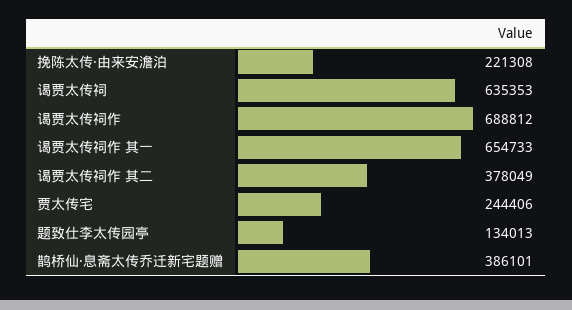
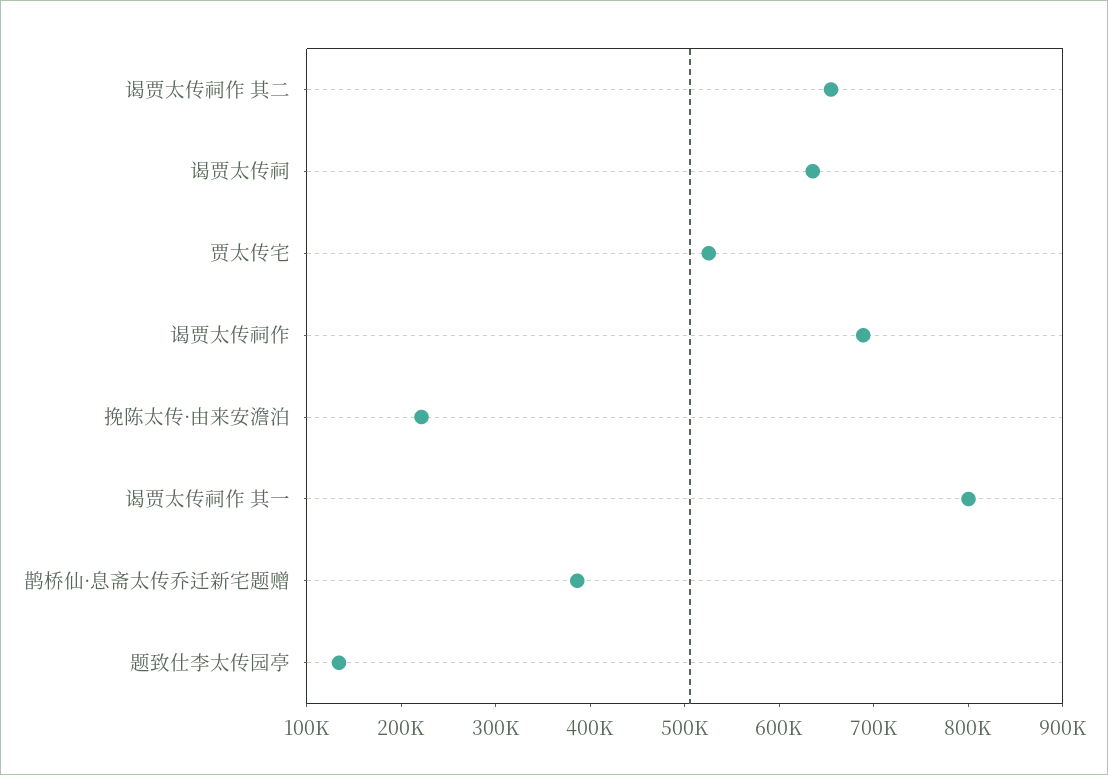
  {
    "挽陈太传·由来安澹泊": 221308,
    "谒贾太传祠": 635353,
    "谒贾太传祠作": 688812,
-   "谒贾太传祠作 其一": 654733,
+   "谒贾太传祠作 其一": 800000,
-   "谒贾太传祠作 其二": 378049,
+   "谒贾太传祠作 其二": 660000,
-   "贾太传宅": 244406,
+   "贾太传宅": 520000,
    "题致仕李太传园亭": 134013,
    "鹊桥仙·息斋太传乔迁新宅题赠": 386101
  }

